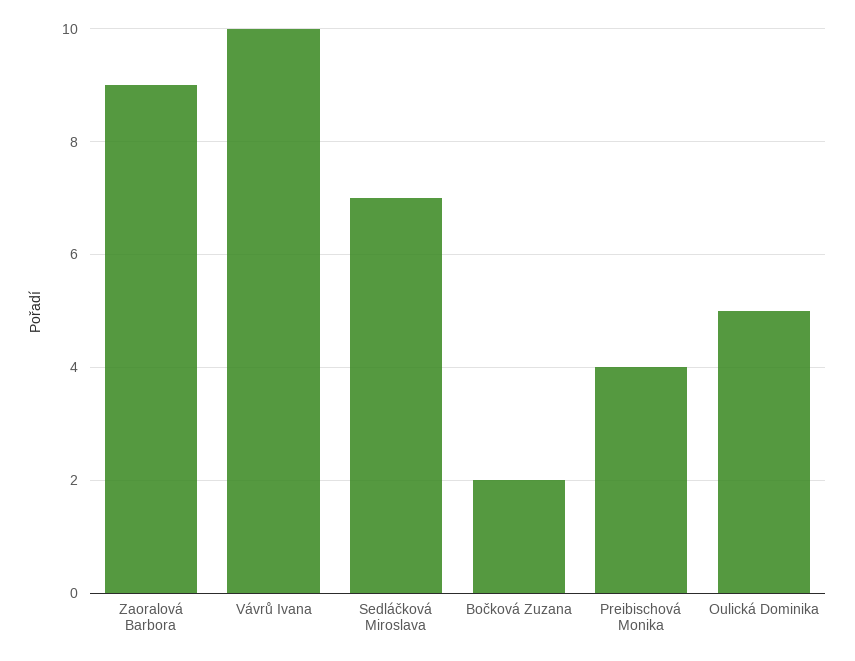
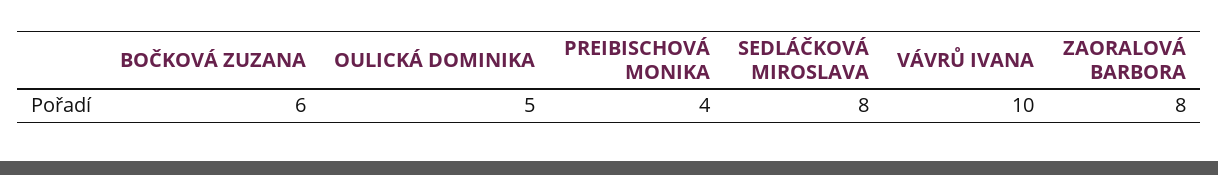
  {
-   "Zaoralová Barbora": 9,
+   "Zaoralová Barbora": 8,
    "Vávrů Ivana": 10,
-   "Sedláčková Miroslava": 7,
+   "Sedláčková Miroslava": 8,
-   "Bočková Zuzana": 2,
+   "Bočková Zuzana": 6,
    "Preibischová Monika": 4,
    "Oulická Dominika": 5
  }

